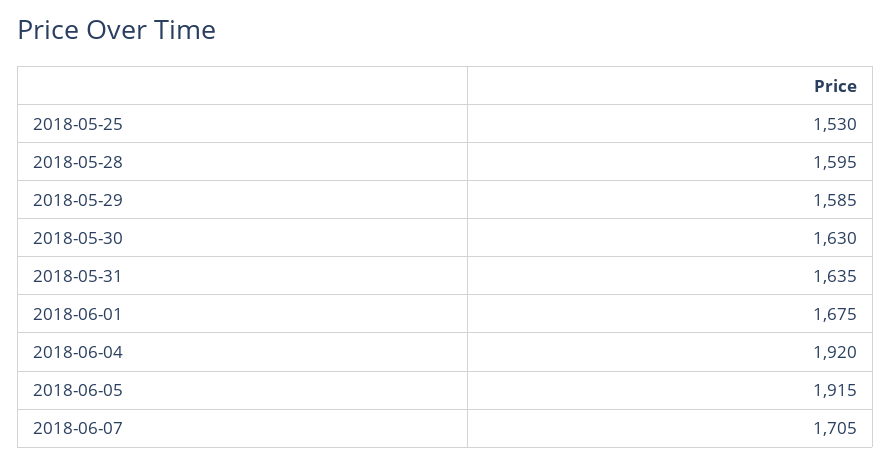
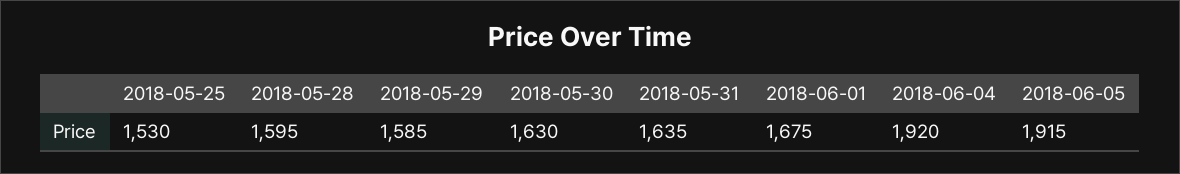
  {
    "2018-05-25": 1530,
    "2018-05-28": 1595,
    "2018-05-29": 1585,
    "2018-05-30": 1630,
    "2018-05-31": 1635,
    "2018-06-01": 1675,
    "2018-06-04": 1920,
-   "2018-06-05": 1915,
+   "2018-06-05": 1915
-   "2018-06-07": 1705
  }

